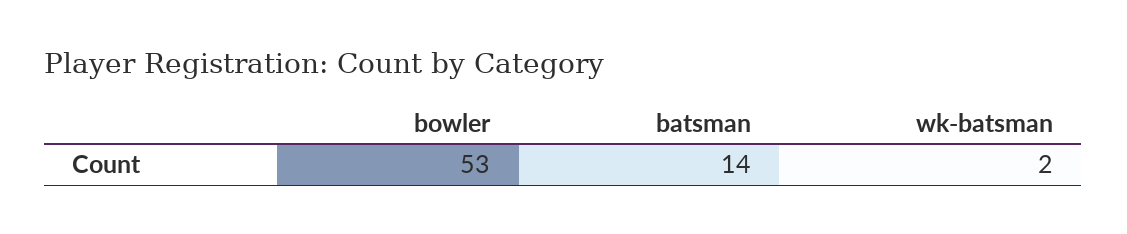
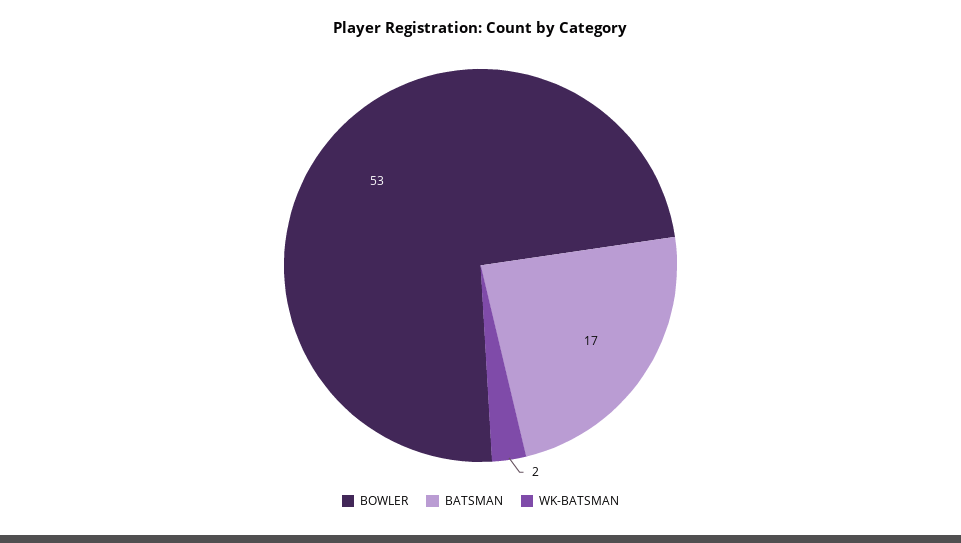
  {
    "bowler": 53,
-   "batsman": 14,
+   "batsman": 17,
    "wk-batsman": 2
  }

